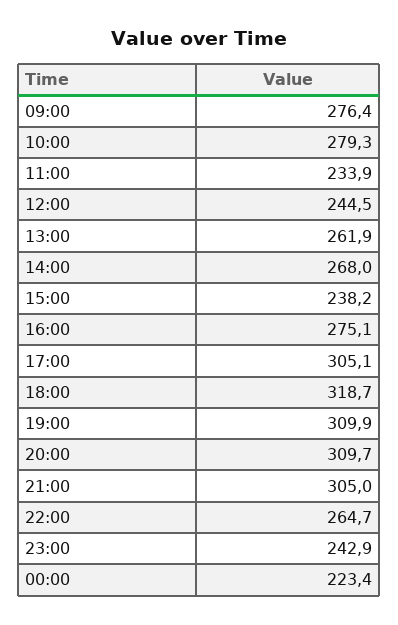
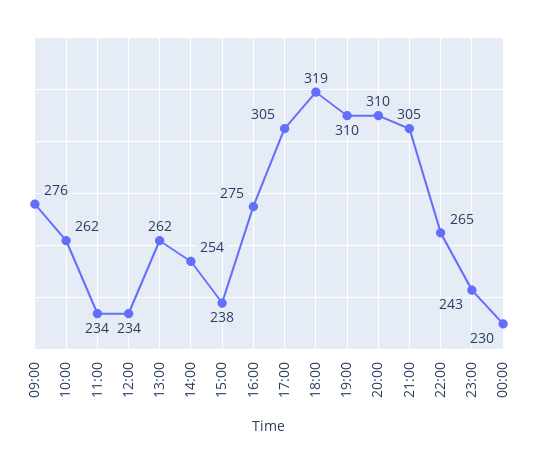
  {
    "09:00": 276.4,
-   "10:00": 279.3,
+   "10:00": 262,
    "11:00": 233.9,
-   "12:00": 244.5,
+   "12:00": 234,
    "13:00": 261.9,
-   "14:00": 268,
+   "14:00": 254,
    "15:00": 238.2,
    "16:00": 275.1,
    "17:00": 305.1,
    "18:00": 318.7,
    "19:00": 309.9,
    "20:00": 309.7,
    "21:00": 305,
    "22:00": 264.7,
    "23:00": 242.9,
-   "00:00": 223.4
+   "00:00": 230
  }

